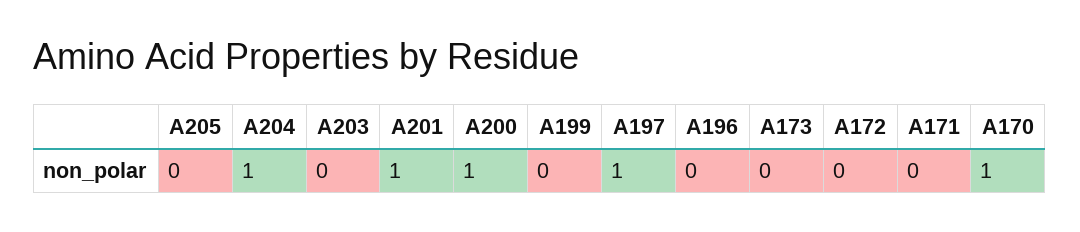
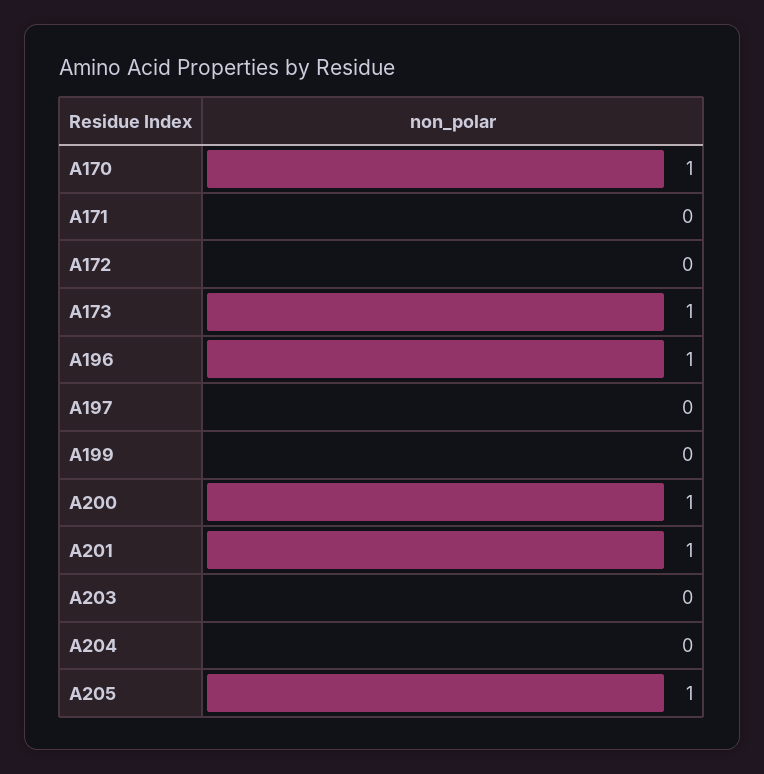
  {
-   "A205": 0,
+   "A205": 1,
-   "A204": 1,
+   "A204": 0,
    "A203": 0,
    "A201": 1,
    "A200": 1,
    "A199": 0,
-   "A197": 1,
+   "A197": 0,
-   "A196": 0,
+   "A196": 1,
-   "A173": 0,
+   "A173": 1,
    "A172": 0,
    "A171": 0,
    "A170": 1
  }

